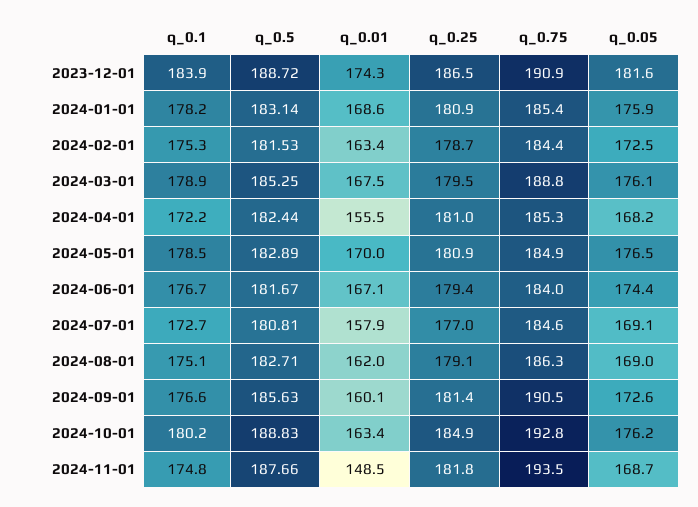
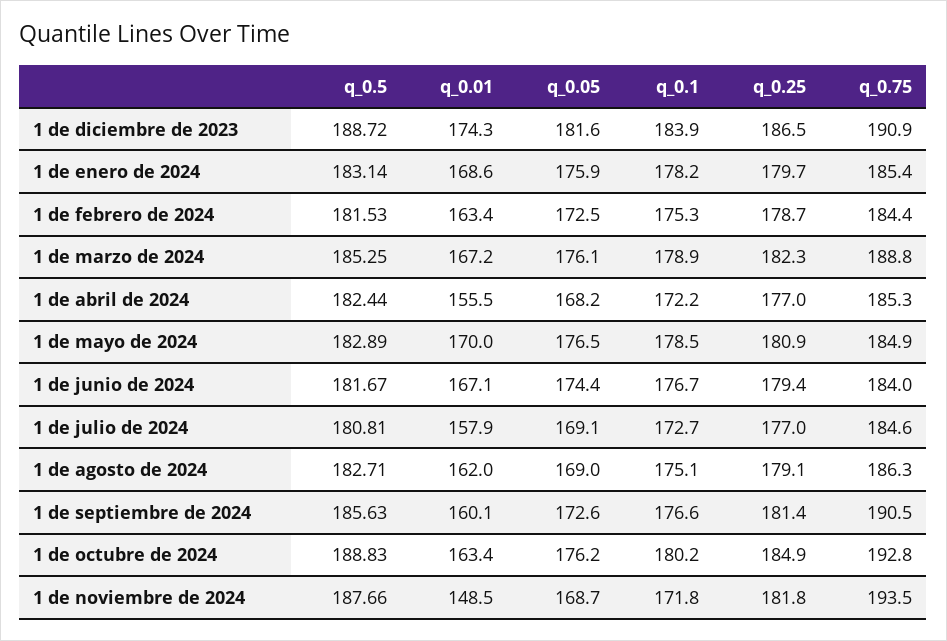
  {
    "q_0.1": {
      "2023-12-01": 183.9,
      "2024-01-01": 178.2,
      "2024-02-01": 175.3,
      "2024-03-01": 178.9,
      "2024-04-01": 172.2,
      "2024-05-01": 178.5,
      "2024-06-01": 176.7,
      "2024-07-01": 172.7,
      "2024-08-01": 175.1,
      "2024-09-01": 176.6,
      "2024-10-01": 180.2,
-     "2024-11-01": 174.8
+     "2024-11-01": 171.8
    },
    "q_0.5": {
      "2023-12-01": 188.72,
      "2024-01-01": 183.14,
      "2024-02-01": 181.53,
      "2024-03-01": 185.25,
      "2024-04-01": 182.44,
      "2024-05-01": 182.89,
      "2024-06-01": 181.67,
      "2024-07-01": 180.81,
      "2024-08-01": 182.71,
      "2024-09-01": 185.63,
      "2024-10-01": 188.83,
      "2024-11-01": 187.66
    },
    "q_0.01": {
      "2023-12-01": 174.3,
      "2024-01-01": 168.6,
      "2024-02-01": 163.4,
-     "2024-03-01": 167.5,
+     "2024-03-01": 167.2,
      "2024-04-01": 155.5,
      "2024-05-01": 170,
      "2024-06-01": 167.1,
      "2024-07-01": 157.9,
      "2024-08-01": 162,
      "2024-09-01": 160.1,
      "2024-10-01": 163.4,
      "2024-11-01": 148.5
    },
    "q_0.25": {
      "2023-12-01": 186.5,
-     "2024-01-01": 180.9,
+     "2024-01-01": 179.7,
      "2024-02-01": 178.7,
-     "2024-03-01": 179.5,
+     "2024-03-01": 182.3,
-     "2024-04-01": 181,
+     "2024-04-01": 177,
      "2024-05-01": 180.9,
      "2024-06-01": 179.4,
      "2024-07-01": 177,
      "2024-08-01": 179.1,
      "2024-09-01": 181.4,
      "2024-10-01": 184.9,
      "2024-11-01": 181.8
    },
    "q_0.75": {
      "2023-12-01": 190.9,
      "2024-01-01": 185.4,
      "2024-02-01": 184.4,
      "2024-03-01": 188.8,
      "2024-04-01": 185.3,
      "2024-05-01": 184.9,
      "2024-06-01": 184,
      "2024-07-01": 184.6,
      "2024-08-01": 186.3,
      "2024-09-01": 190.5,
      "2024-10-01": 192.8,
      "2024-11-01": 193.5
    },
    "q_0.05": {
      "2023-12-01": 181.6,
      "2024-01-01": 175.9,
      "2024-02-01": 172.5,
      "2024-03-01": 176.1,
      "2024-04-01": 168.2,
      "2024-05-01": 176.5,
      "2024-06-01": 174.4,
      "2024-07-01": 169.1,
      "2024-08-01": 169,
      "2024-09-01": 172.6,
      "2024-10-01": 176.2,
      "2024-11-01": 168.7
    }
  }

